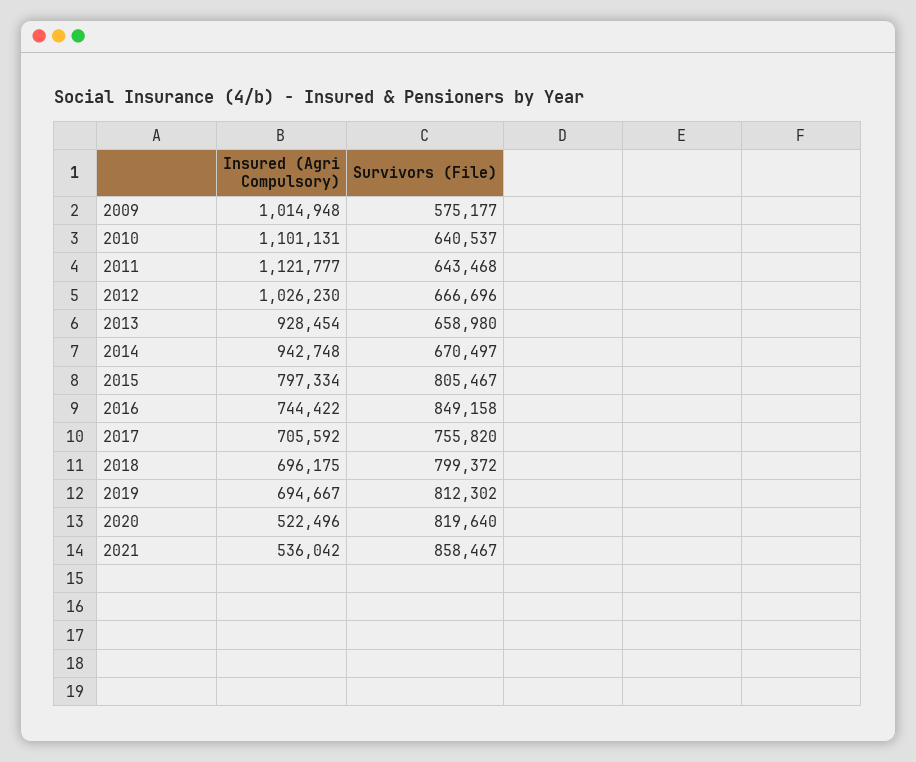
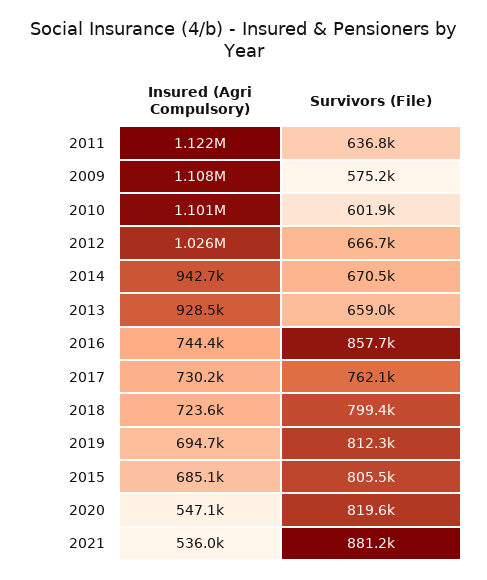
  {
    "Insured (Agri Compulsory)": {
-     "2009": 1014948,
+     "2009": 1108000,
      "2010": 1101131,
      "2011": 1121777,
      "2012": 1026230,
      "2013": 928454,
      "2014": 942748,
-     "2015": 797334,
+     "2015": 685100,
      "2016": 744422,
-     "2017": 705592,
+     "2017": 730200,
-     "2018": 696175,
+     "2018": 723600,
      "2019": 694667,
-     "2020": 522496,
+     "2020": 547100,
      "2021": 536042
    },
    "Survivors (File)": {
      "2009": 575177,
-     "2010": 640537,
+     "2010": 601900,
-     "2011": 643468,
+     "2011": 636800,
      "2012": 666696,
      "2013": 658980,
      "2014": 670497,
      "2015": 805467,
-     "2016": 849158,
+     "2016": 857700,
-     "2017": 755820,
+     "2017": 762100,
      "2018": 799372,
      "2019": 812302,
      "2020": 819640,
-     "2021": 858467
+     "2021": 881200
    }
  }

